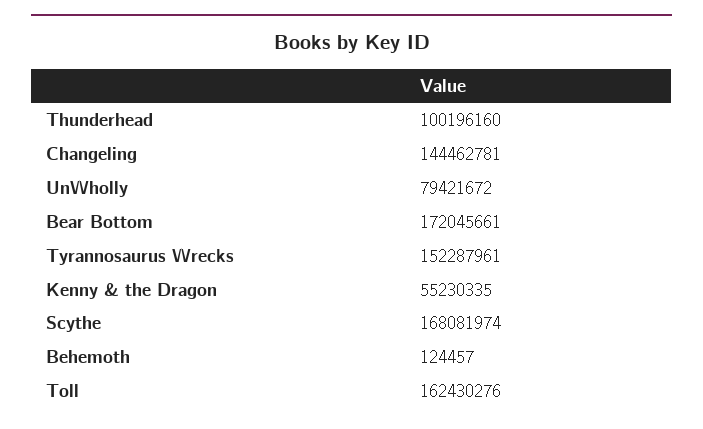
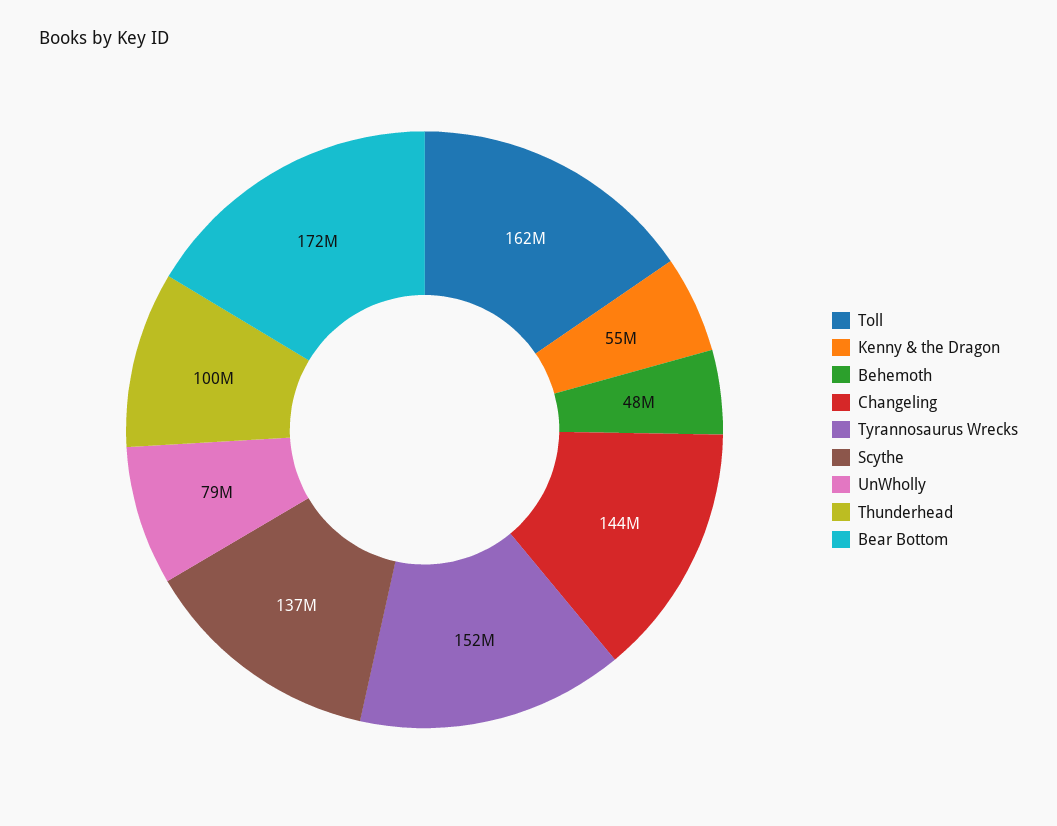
  {
    "Thunderhead": 100196160,
    "Changeling": 144462781,
    "UnWholly": 79421672,
    "Bear Bottom": 172045661,
    "Tyrannosaurus Wrecks": 152287961,
    "Kenny & the Dragon": 55230335,
-   "Scythe": 168081974,
+   "Scythe": 137000000,
-   "Behemoth": 124457,
+   "Behemoth": 48000000,
    "Toll": 162430276
  }

